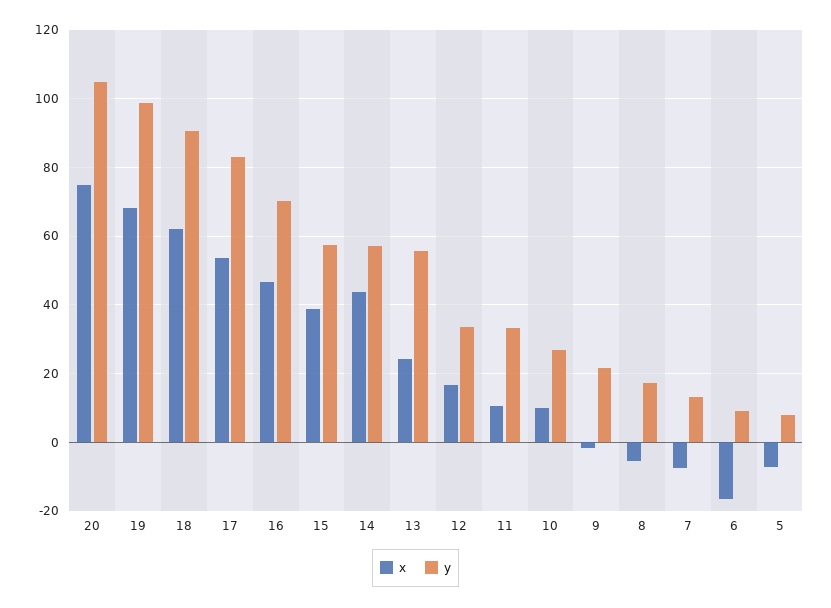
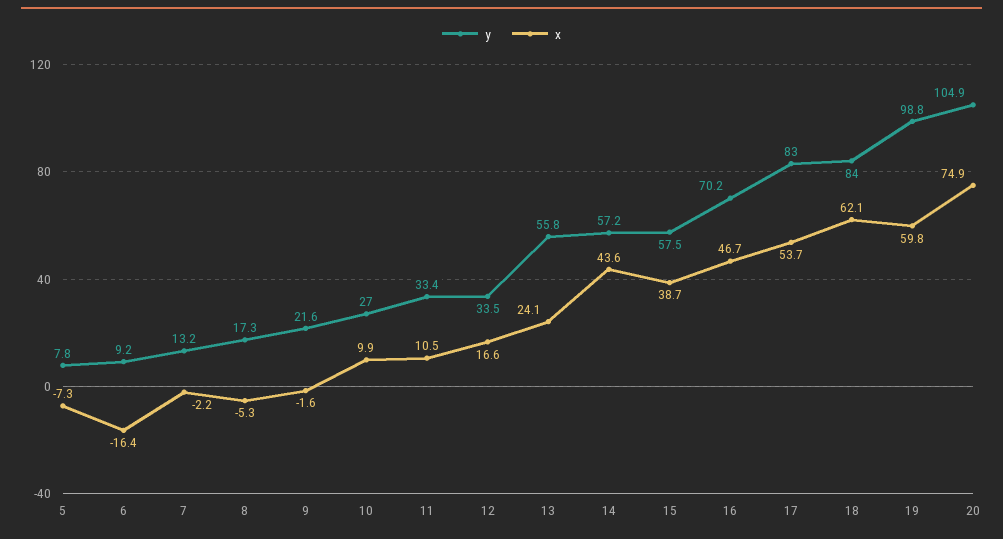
  {
    "x": {
      "20": 74.9,
-     "19": 68,
+     "19": 59.8,
      "18": 62.1,
      "17": 53.7,
      "16": 46.7,
      "15": 38.7,
      "14": 43.6,
      "13": 24.1,
      "12": 16.6,
      "11": 10.5,
      "10": 9.9,
      "9": -1.6,
      "8": -5.3,
-     "7": -8,
+     "7": -2.2,
      "6": -16.4,
      "5": -7.3
    },
    "y": {
      "20": 104.9,
      "19": 98.8,
-     "18": 90,
+     "18": 84,
      "17": 83,
      "16": 70.2,
      "15": 57.5,
      "14": 57.2,
      "13": 55.8,
      "12": 33.5,
      "11": 33.4,
      "10": 27,
      "9": 21.6,
      "8": 17.3,
      "7": 13.2,
      "6": 9.2,
      "5": 7.8
    }
  }

